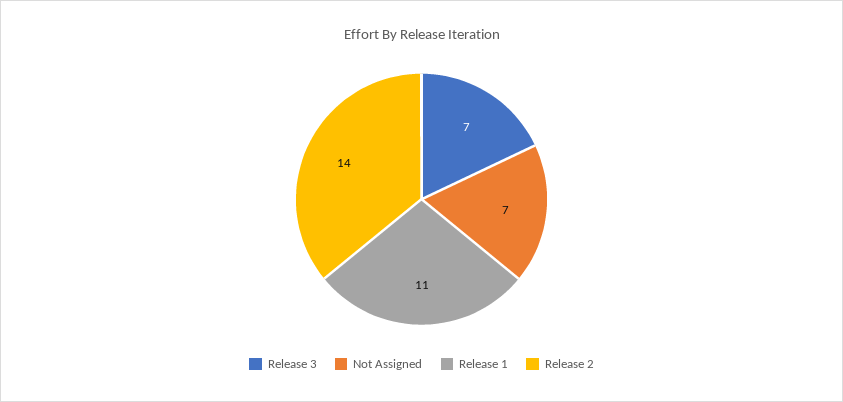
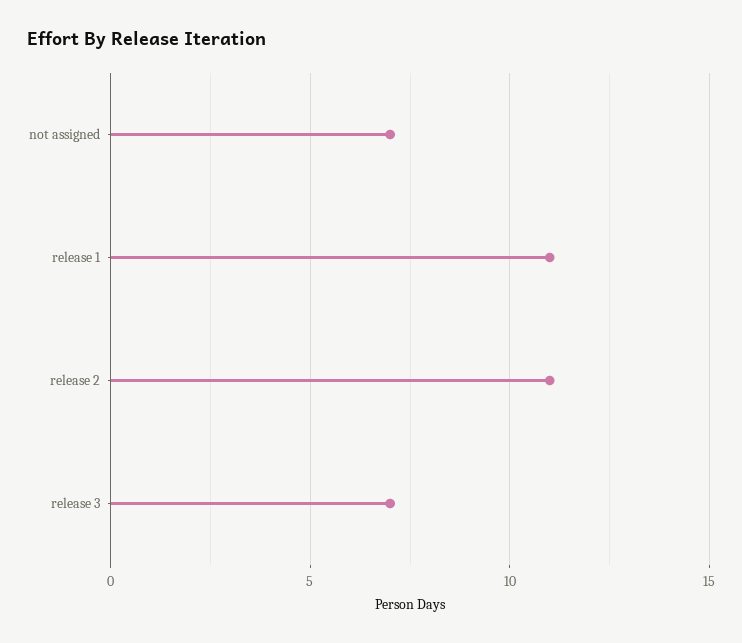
  {
    "Release 3": 7,
    "Not Assigned": 7,
    "Release 1": 11,
-   "Release 2": 14
+   "Release 2": 11
  }

